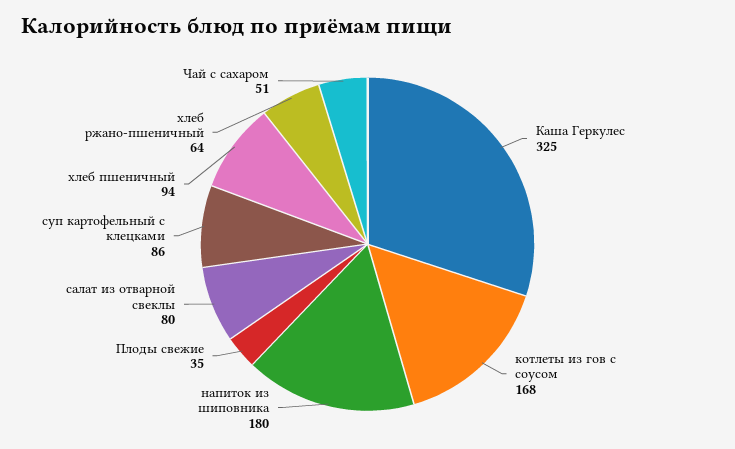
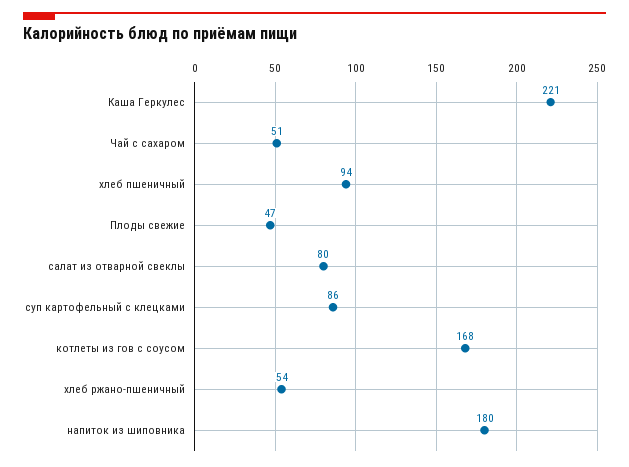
  {
-   "Каша Геркулес": 325,
+   "Каша Геркулес": 221,
    "котлеты из гов с соусом": 168,
    "напиток из шиповника": 180,
-   "Плоды свежие": 35,
+   "Плоды свежие": 47,
    "салат из отварной свеклы": 80,
    "суп картофельный с клецками": 86,
    "хлеб пшеничный": 94,
-   "хлеб ржано-пшеничный": 64,
+   "хлеб ржано-пшеничный": 54,
    "Чай с сахаром": 51
  }

